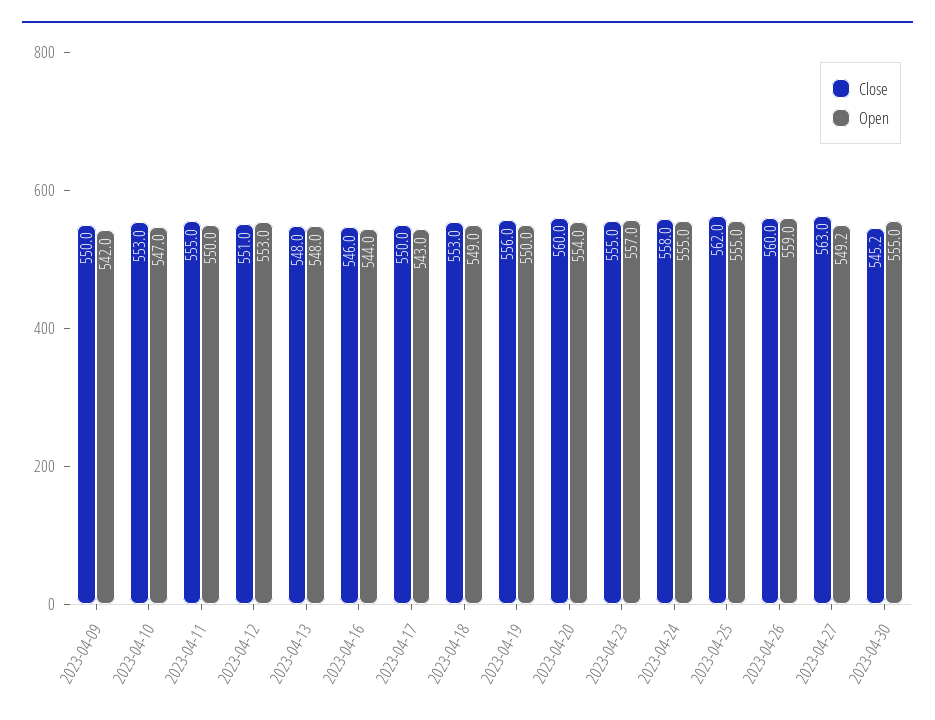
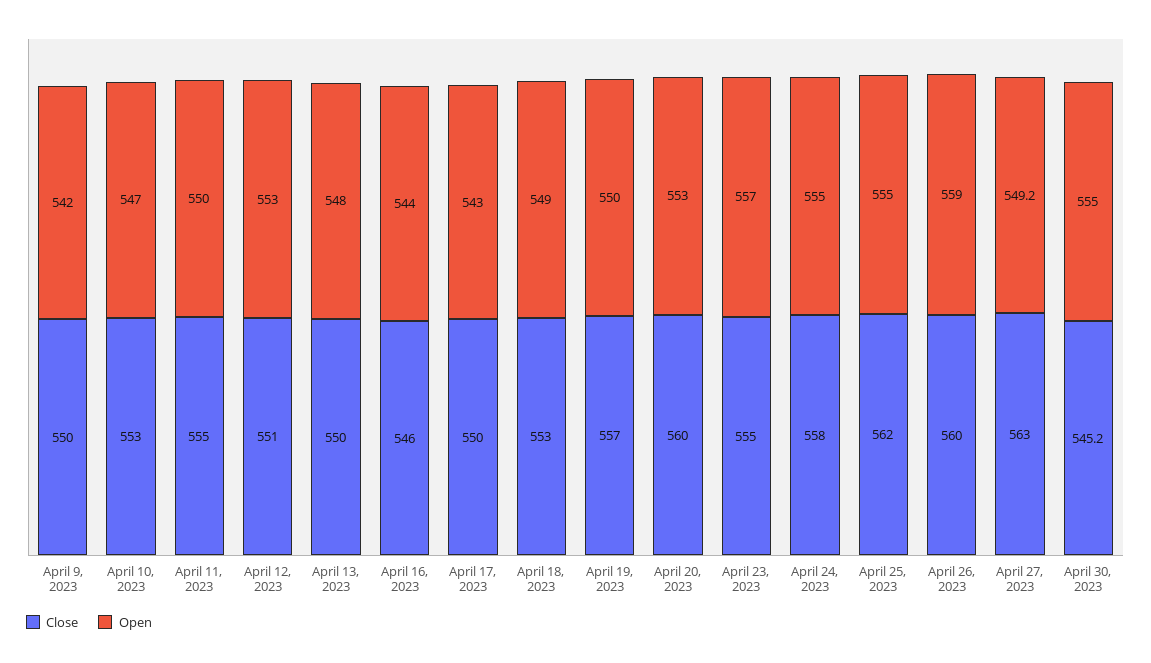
  {
    "Close": {
      "2023-04-09": 550,
      "2023-04-10": 553,
      "2023-04-11": 555,
      "2023-04-12": 551,
-     "2023-04-13": 548,
+     "2023-04-13": 550,
      "2023-04-16": 546,
      "2023-04-17": 550,
      "2023-04-18": 553,
-     "2023-04-19": 556,
+     "2023-04-19": 557,
      "2023-04-20": 560,
      "2023-04-23": 555,
      "2023-04-24": 558,
      "2023-04-25": 562,
      "2023-04-26": 560,
      "2023-04-27": 563,
      "2023-04-30": 545.2
    },
    "Open": {
      "2023-04-09": 542,
      "2023-04-10": 547,
      "2023-04-11": 550,
      "2023-04-12": 553,
      "2023-04-13": 548,
      "2023-04-16": 544,
      "2023-04-17": 543,
      "2023-04-18": 549,
      "2023-04-19": 550,
-     "2023-04-20": 554,
+     "2023-04-20": 553,
      "2023-04-23": 557,
      "2023-04-24": 555,
      "2023-04-25": 555,
      "2023-04-26": 559,
      "2023-04-27": 549.2,
      "2023-04-30": 555
    }
  }

